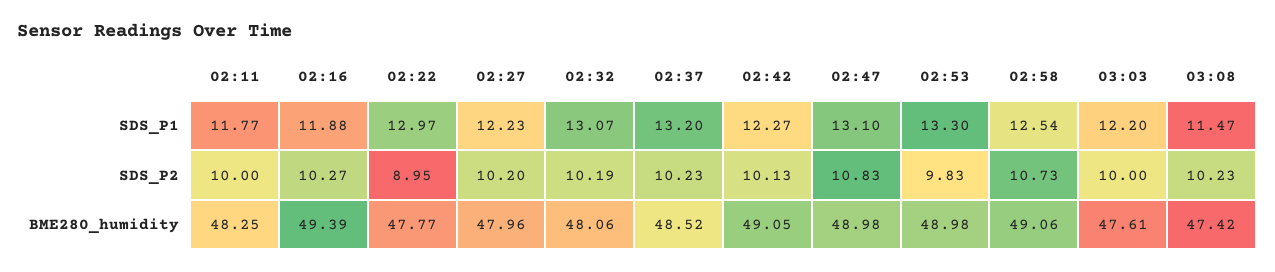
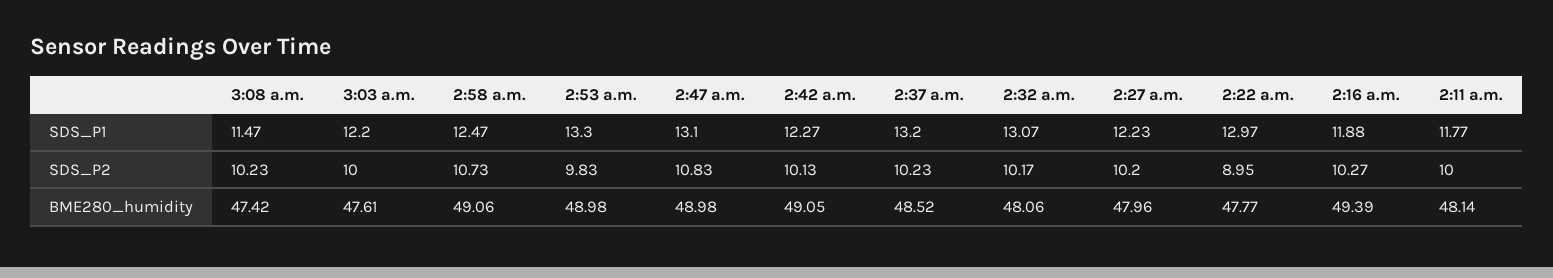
  {
    "02:11": {
      "SDS_P1": 11.77,
      "SDS_P2": 10,
-     "BME280_humidity": 48.25
+     "BME280_humidity": 48.14
    },
    "02:16": {
      "SDS_P1": 11.88,
      "SDS_P2": 10.27,
      "BME280_humidity": 49.39
    },
    "02:22": {
      "SDS_P1": 12.97,
      "SDS_P2": 8.95,
      "BME280_humidity": 47.77
    },
    "02:27": {
      "SDS_P1": 12.23,
      "SDS_P2": 10.2,
      "BME280_humidity": 47.96
    },
    "02:32": {
      "SDS_P1": 13.07,
-     "SDS_P2": 10.19,
+     "SDS_P2": 10.17,
      "BME280_humidity": 48.06
    },
    "02:37": {
      "SDS_P1": 13.2,
      "SDS_P2": 10.23,
      "BME280_humidity": 48.52
    },
    "02:42": {
      "SDS_P1": 12.27,
      "SDS_P2": 10.13,
      "BME280_humidity": 49.05
    },
    "02:47": {
      "SDS_P1": 13.1,
      "SDS_P2": 10.83,
      "BME280_humidity": 48.98
    },
    "02:53": {
      "SDS_P1": 13.3,
      "SDS_P2": 9.83,
      "BME280_humidity": 48.98
    },
    "02:58": {
-     "SDS_P1": 12.54,
+     "SDS_P1": 12.47,
      "SDS_P2": 10.73,
      "BME280_humidity": 49.06
    },
    "03:03": {
      "SDS_P1": 12.2,
      "SDS_P2": 10,
      "BME280_humidity": 47.61
    },
    "03:08": {
      "SDS_P1": 11.47,
      "SDS_P2": 10.23,
      "BME280_humidity": 47.42
    }
  }

